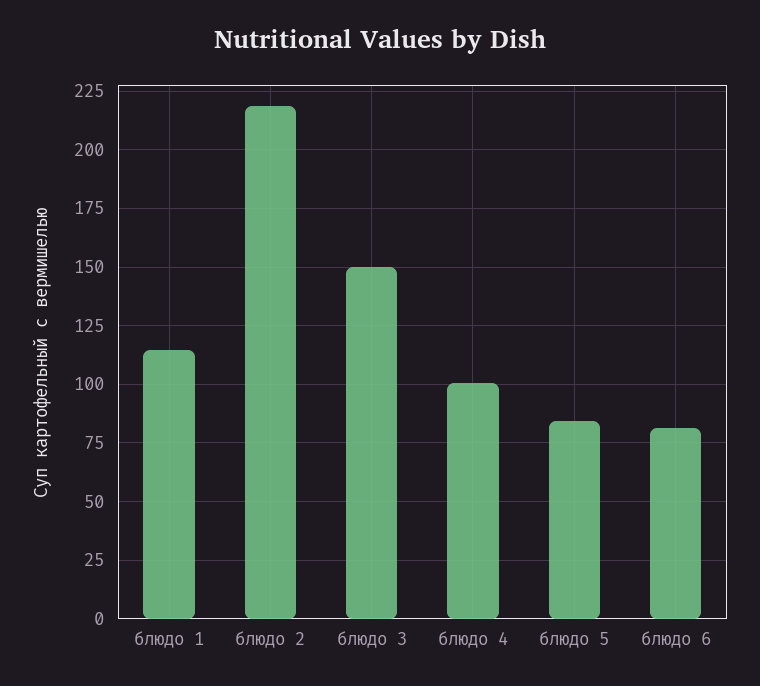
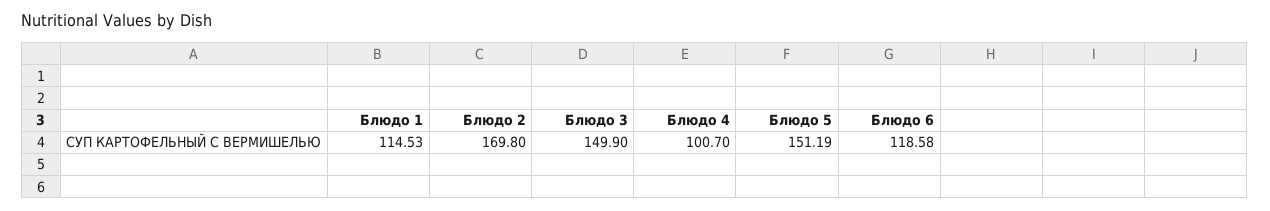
  {
    "блюдо 1": 114.53,
-   "блюдо 2": 220,
+   "блюдо 2": 169.8,
    "блюдо 3": 149.9,
    "блюдо 4": 100.7,
-   "блюдо 5": 85,
+   "блюдо 5": 151.19,
-   "блюдо 6": 80
+   "блюдо 6": 118.58
  }

